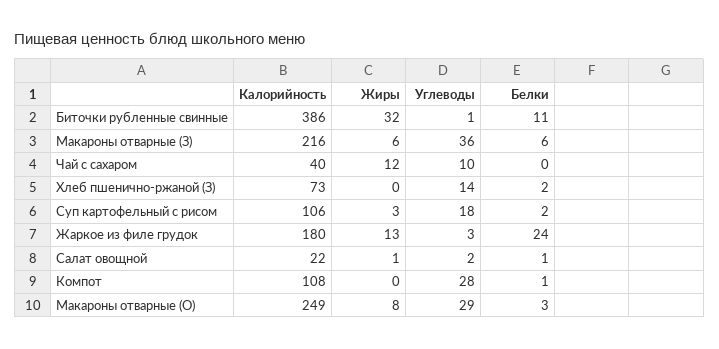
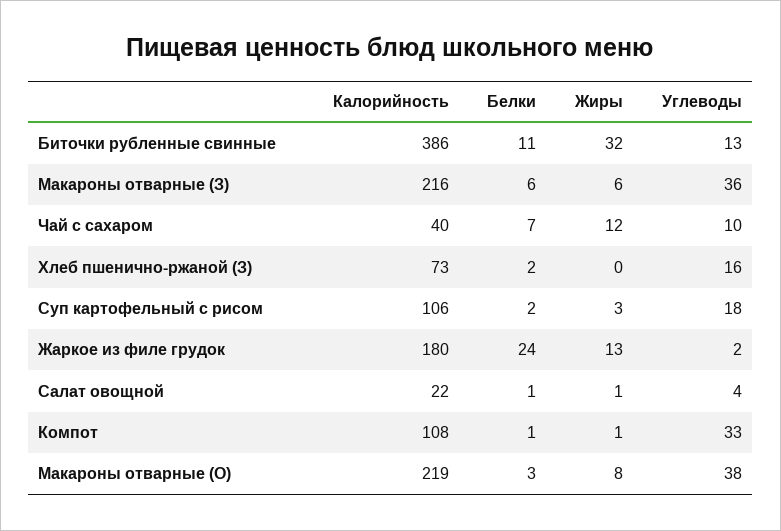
  {
    "Калорийность": {
      "Биточки рубленные свинные": 386,
      "Макароны отварные (З)": 216,
      "Чай с сахаром": 40,
      "Хлеб пшенично-ржаной (З)": 73,
      "Суп картофельный с рисом": 106,
      "Жаркое из филе грудок": 180,
      "Салат овощной": 22,
      "Компот": 108,
-     "Макароны отварные (О)": 249
+     "Макароны отварные (О)": 219
    },
    "Жиры": {
      "Биточки рубленные свинные": 32,
      "Макароны отварные (З)": 6,
      "Чай с сахаром": 12,
      "Хлеб пшенично-ржаной (З)": 0,
      "Суп картофельный с рисом": 3,
      "Жаркое из филе грудок": 13,
      "Салат овощной": 1,
-     "Компот": 0,
+     "Компот": 1,
      "Макароны отварные (О)": 8
    },
    "Углеводы": {
-     "Биточки рубленные свинные": 1,
+     "Биточки рубленные свинные": 13,
      "Макароны отварные (З)": 36,
      "Чай с сахаром": 10,
-     "Хлеб пшенично-ржаной (З)": 14,
+     "Хлеб пшенично-ржаной (З)": 16,
      "Суп картофельный с рисом": 18,
-     "Жаркое из филе грудок": 3,
+     "Жаркое из филе грудок": 2,
-     "Салат овощной": 2,
+     "Салат овощной": 4,
-     "Компот": 28,
+     "Компот": 33,
-     "Макароны отварные (О)": 29
+     "Макароны отварные (О)": 38
    },
    "Белки": {
      "Биточки рубленные свинные": 11,
      "Макароны отварные (З)": 6,
-     "Чай с сахаром": 0,
+     "Чай с сахаром": 7,
      "Хлеб пшенично-ржаной (З)": 2,
      "Суп картофельный с рисом": 2,
      "Жаркое из филе грудок": 24,
      "Салат овощной": 1,
      "Компот": 1,
      "Макароны отварные (О)": 3
    }
  }

